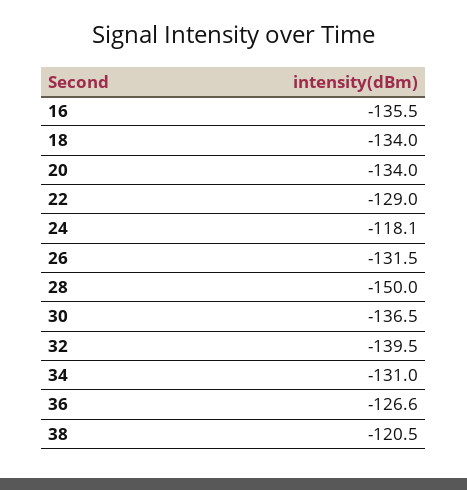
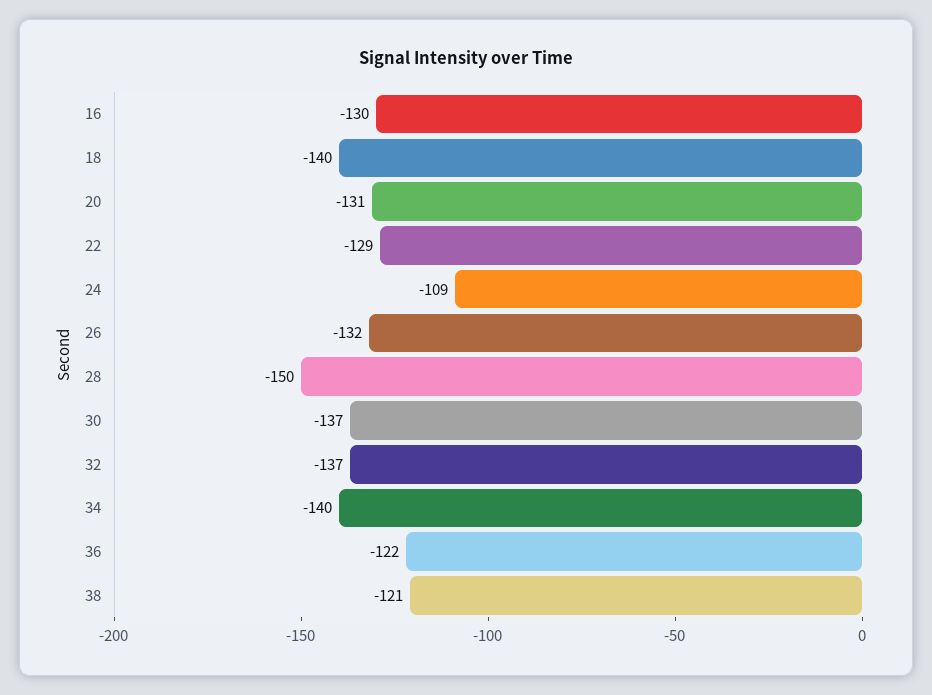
  {
-   "16": -135.5,
+   "16": -130,
-   "18": -134,
+   "18": -140,
-   "20": -134,
+   "20": -131,
    "22": -129,
-   "24": -118.1,
+   "24": -109,
    "26": -131.5,
    "28": -150,
    "30": -136.5,
-   "32": -139.5,
+   "32": -137,
-   "34": -131,
+   "34": -140,
-   "36": -126.6,
+   "36": -122,
    "38": -120.5
  }

